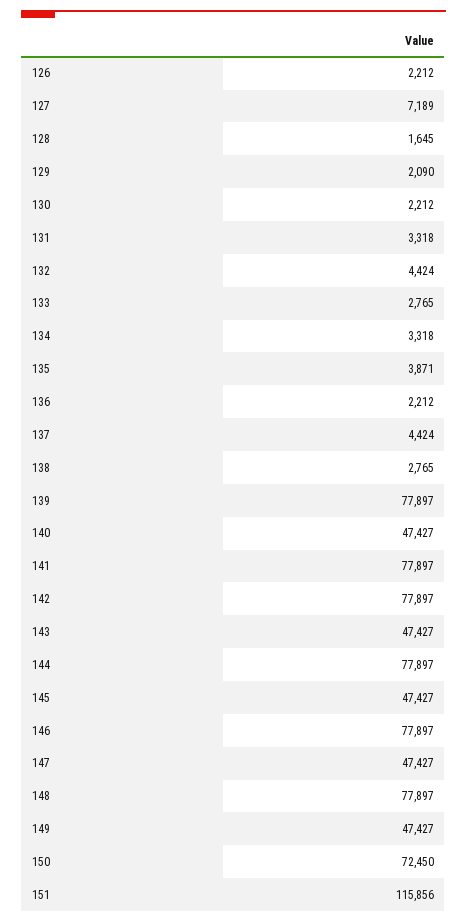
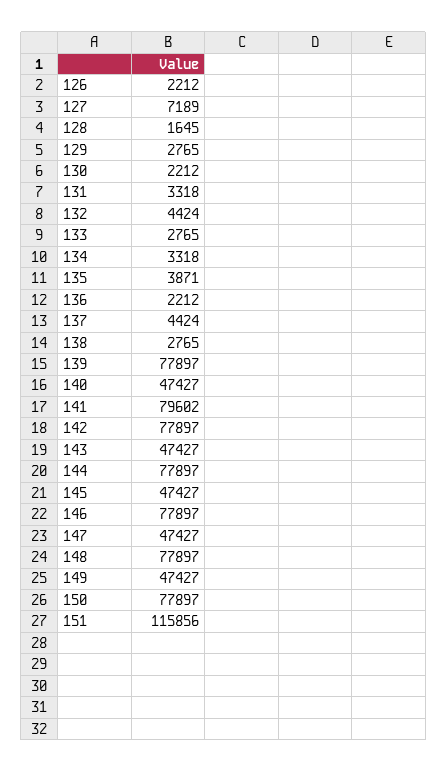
  {
    "126": 2212,
    "127": 7189,
    "128": 1645,
-   "129": 2090,
+   "129": 2765,
    "130": 2212,
    "131": 3318,
    "132": 4424,
    "133": 2765,
    "134": 3318,
    "135": 3871,
    "136": 2212,
    "137": 4424,
    "138": 2765,
    "139": 77897,
    "140": 47427,
-   "141": 77897,
+   "141": 79602,
    "142": 77897,
    "143": 47427,
    "144": 77897,
    "145": 47427,
    "146": 77897,
    "147": 47427,
    "148": 77897,
    "149": 47427,
-   "150": 72450,
+   "150": 77897,
    "151": 115856
  }

